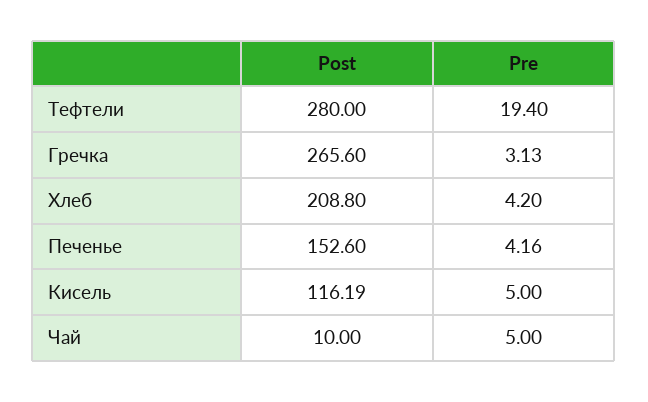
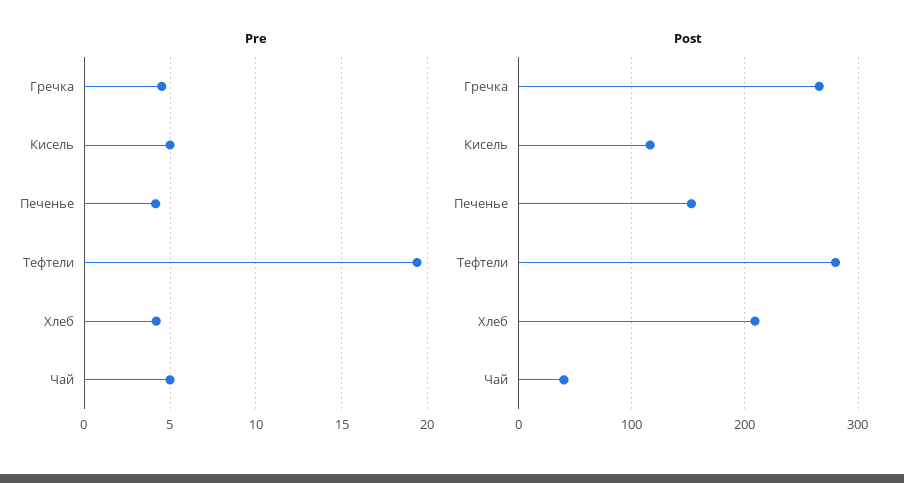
  {
    "Post": {
      "Тефтели": 280,
      "Гречка": 265.6,
      "Хлеб": 208.8,
      "Печенье": 152.6,
      "Кисель": 116.19,
-     "Чай": 10
+     "Чай": 40
    },
    "Pre": {
      "Тефтели": 19.4,
-     "Гречка": 3.13,
+     "Гречка": 4.5,
      "Хлеб": 4.2,
      "Печенье": 4.16,
      "Кисель": 5,
      "Чай": 5
    }
  }

